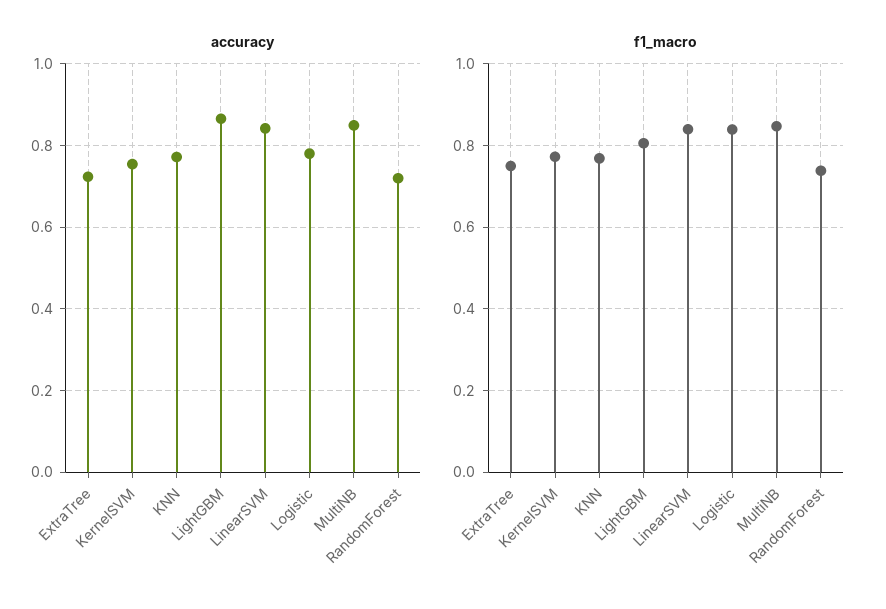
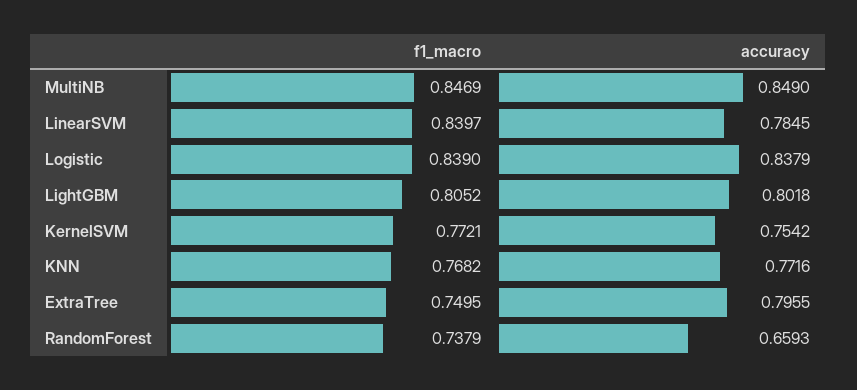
  {
    "accuracy": {
-     "ExtraTree": 0.72,
+     "ExtraTree": 0.7955,
      "KernelSVM": 0.7542,
      "KNN": 0.7716,
-     "LightGBM": 0.86,
+     "LightGBM": 0.8018,
-     "LinearSVM": 0.84,
+     "LinearSVM": 0.7845,
-     "Logistic": 0.78,
+     "Logistic": 0.8379,
      "MultiNB": 0.849,
-     "RandomForest": 0.72
+     "RandomForest": 0.6593
    },
    "f1_macro": {
      "ExtraTree": 0.7495,
      "KernelSVM": 0.7721,
      "KNN": 0.7682,
      "LightGBM": 0.8052,
      "LinearSVM": 0.8397,
      "Logistic": 0.839,
      "MultiNB": 0.8469,
      "RandomForest": 0.7379
    }
  }

